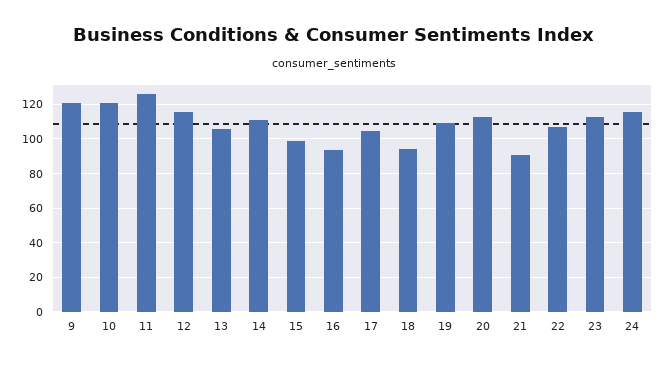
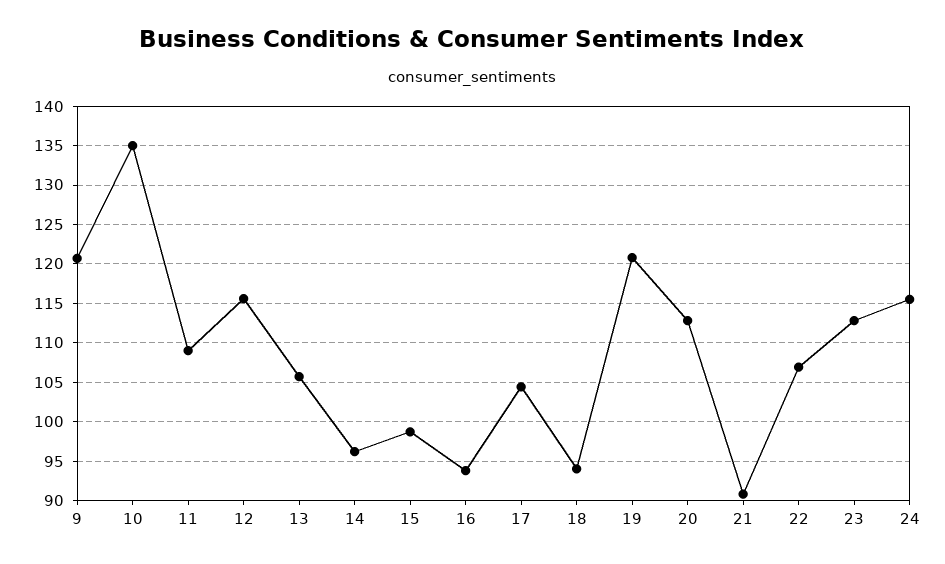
  {
    "9": 121,
-   "10": 120,
+   "10": 135,
-   "11": 125,
+   "11": 109,
    "12": 116,
    "13": 106,
-   "14": 110,
+   "14": 96,
    "15": 99,
    "16": 94,
    "17": 104,
    "18": 94,
-   "19": 110,
+   "19": 121,
    "20": 113,
    "21": 91,
    "22": 107,
    "23": 113,
    "24": 116
  }

